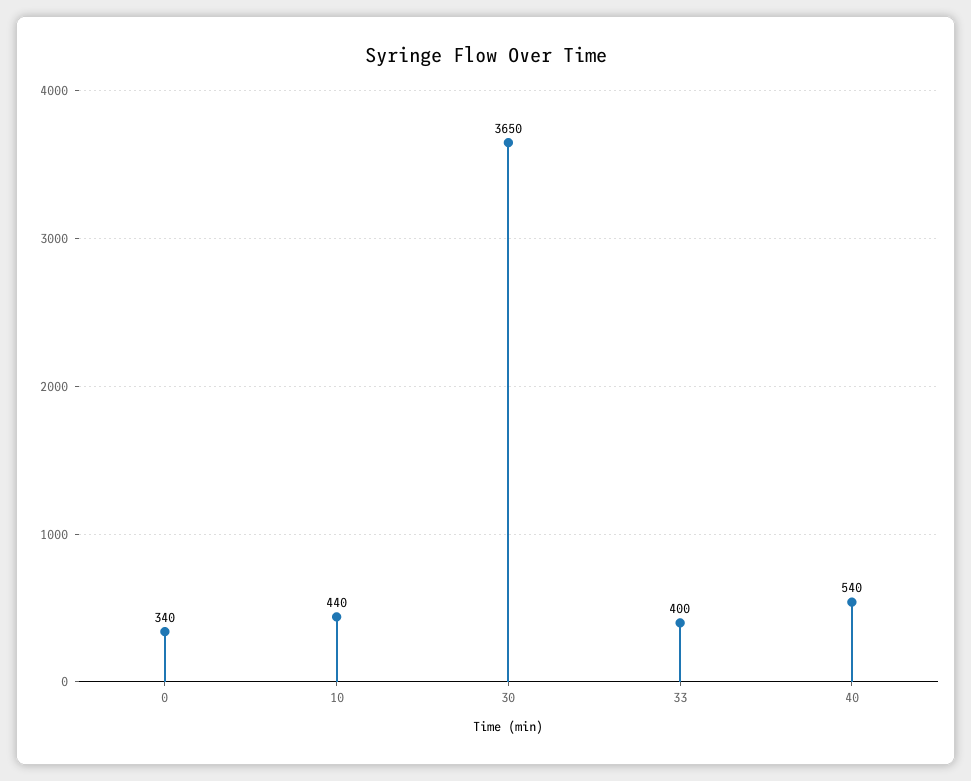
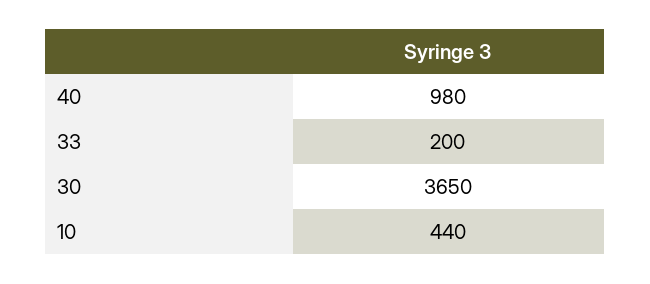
  {
-   "0": 340,
    "10": 440,
    "30": 3650,
-   "33": 400,
+   "33": 200,
-   "40": 540
+   "40": 980
  }

